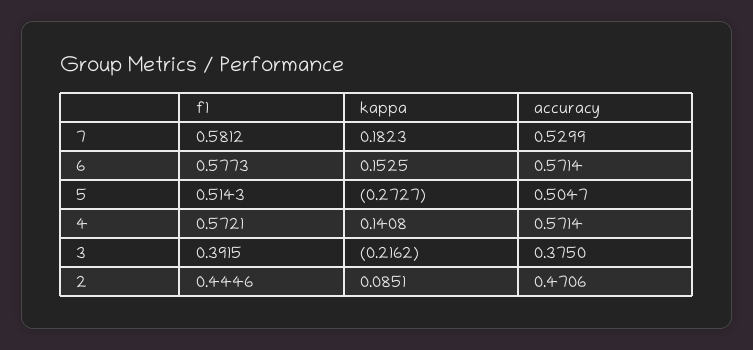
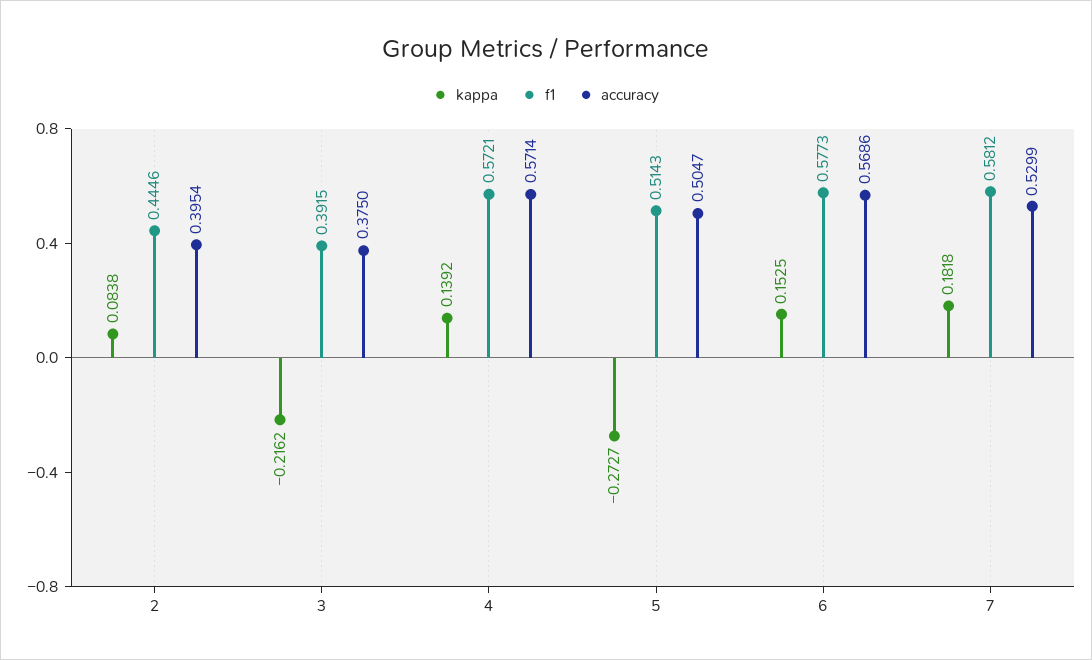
  {
    "f1": {
      "7": 0.5812,
      "6": 0.5773,
      "5": 0.5143,
      "4": 0.5721,
      "3": 0.3915,
      "2": 0.4446
    },
    "kappa": {
-     "7": 0.1823,
+     "7": 0.1818,
      "6": 0.1525,
      "5": -0.2727,
-     "4": 0.1408,
+     "4": 0.1392,
      "3": -0.2162,
-     "2": 0.0851
+     "2": 0.0838
    },
    "accuracy": {
      "7": 0.5299,
-     "6": 0.5714,
+     "6": 0.5686,
      "5": 0.5047,
      "4": 0.5714,
      "3": 0.375,
-     "2": 0.4706
+     "2": 0.3954
    }
  }

